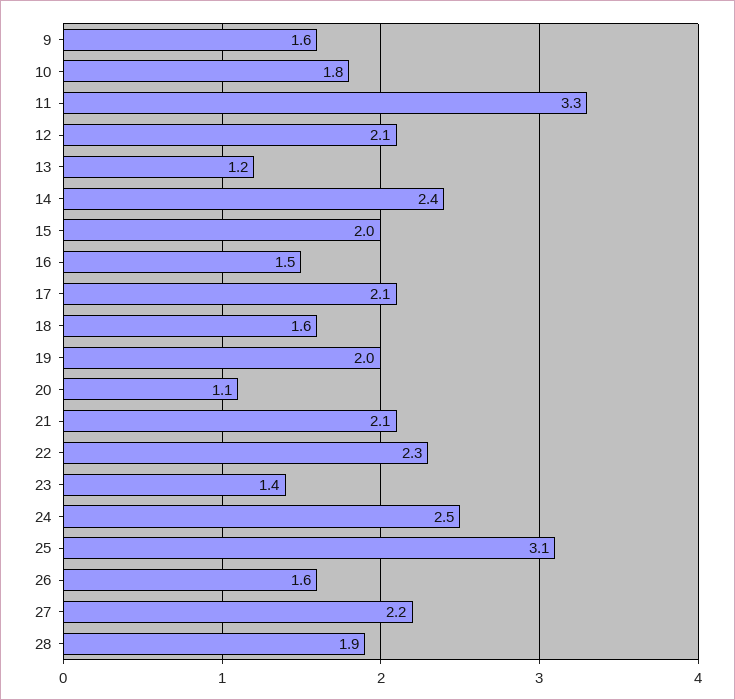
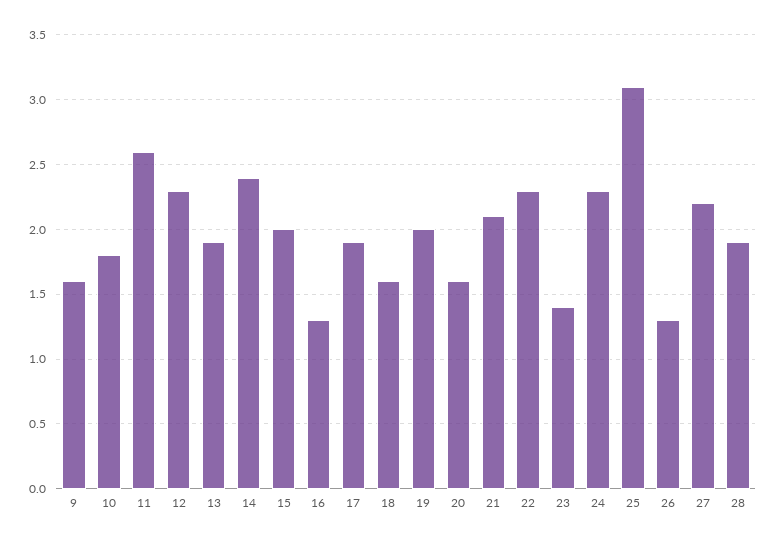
  {
    "9": 1.6,
    "10": 1.8,
-   "11": 3.3,
+   "11": 2.6,
-   "12": 2.1,
+   "12": 2.3,
-   "13": 1.2,
+   "13": 1.9,
    "14": 2.4,
    "15": 2,
-   "16": 1.5,
+   "16": 1.3,
-   "17": 2.1,
+   "17": 1.9,
    "18": 1.6,
    "19": 2,
-   "20": 1.1,
+   "20": 1.6,
    "21": 2.1,
    "22": 2.3,
    "23": 1.4,
-   "24": 2.5,
+   "24": 2.3,
    "25": 3.1,
-   "26": 1.6,
+   "26": 1.3,
    "27": 2.2,
    "28": 1.9
  }

